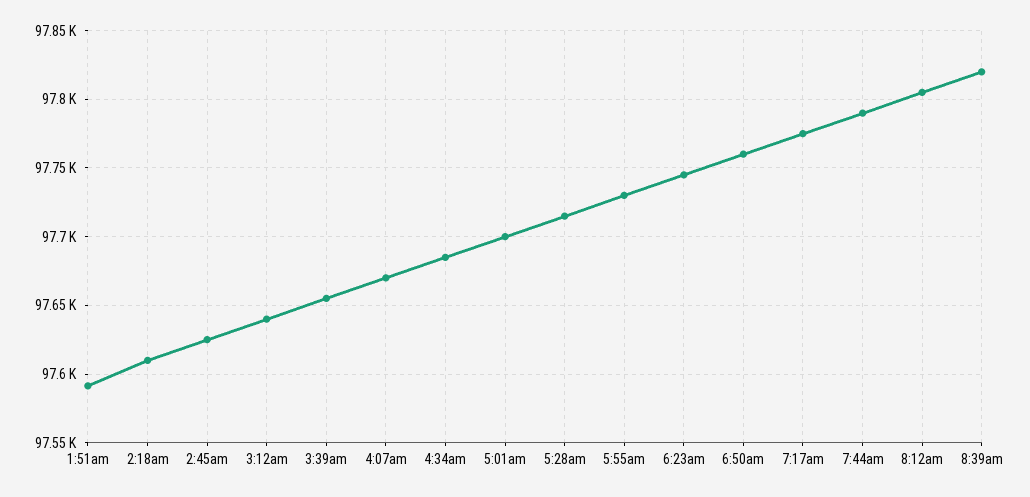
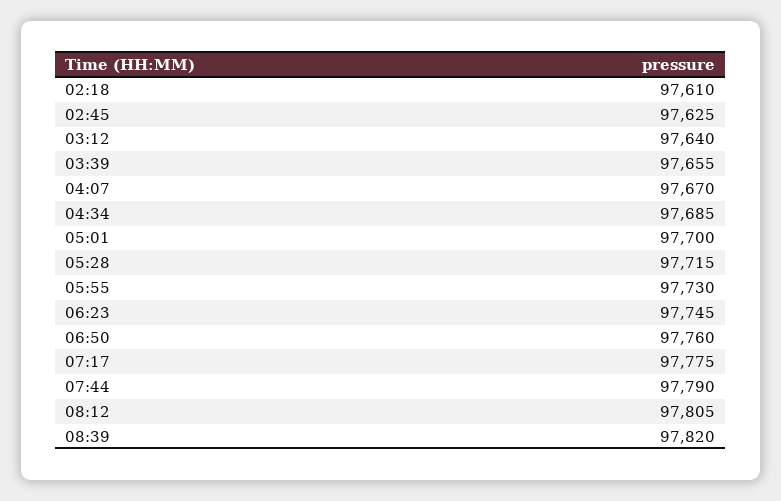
  {
-   "1:51am": 97590,
    "2:18am": 97610,
    "2:45am": 97625,
    "3:12am": 97640,
    "3:39am": 97655,
    "4:07am": 97670,
    "4:34am": 97685,
    "5:01am": 97700,
    "5:28am": 97715,
    "5:55am": 97730,
    "6:23am": 97745,
    "6:50am": 97760,
    "7:17am": 97775,
    "7:44am": 97790,
    "8:12am": 97805,
    "8:39am": 97820
  }

